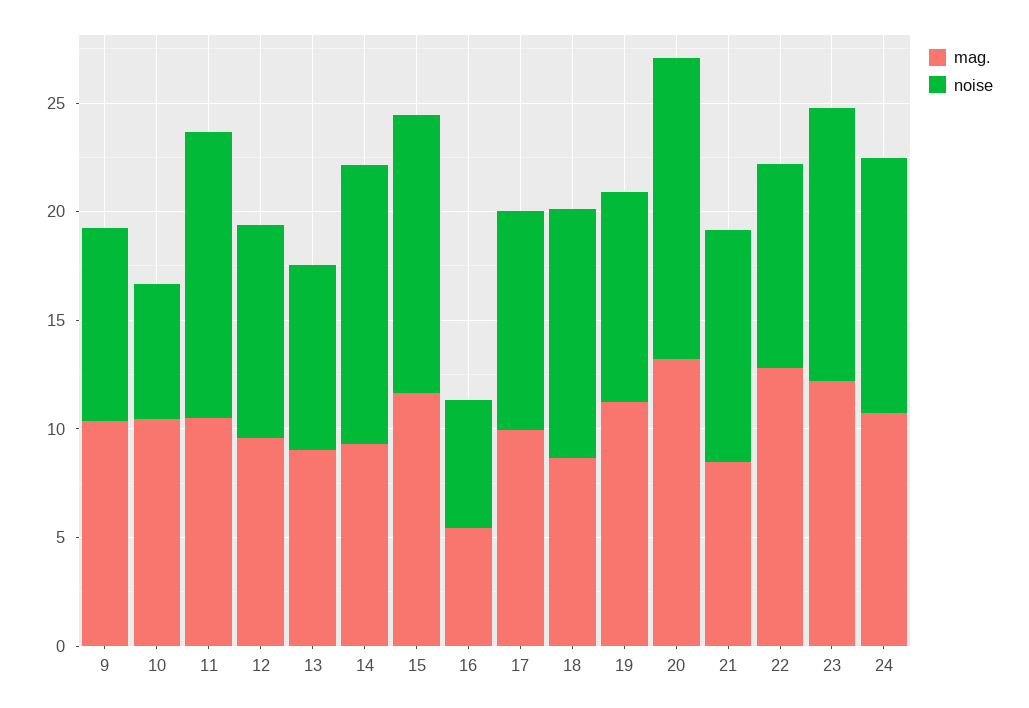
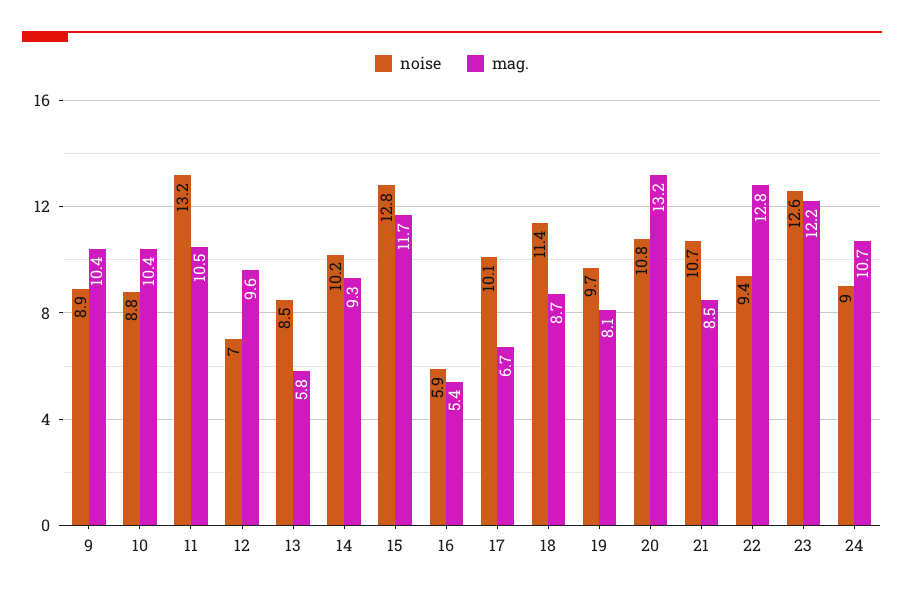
  {
    "mag.": {
      "9": 10.4,
      "10": 10.4,
      "11": 10.5,
      "12": 9.6,
-     "13": 9,
+     "13": 5.8,
      "14": 9.3,
      "15": 11.7,
      "16": 5.4,
-     "17": 10,
+     "17": 6.7,
      "18": 8.7,
-     "19": 11,
+     "19": 8.1,
      "20": 13.2,
      "21": 8.5,
      "22": 12.8,
      "23": 12.2,
      "24": 10.7
    },
    "noise": {
      "9": 8.9,
-     "10": 6,
+     "10": 8.8,
      "11": 13.2,
-     "12": 10,
+     "12": 7,
      "13": 8.5,
-     "14": 13,
+     "14": 10.2,
      "15": 12.8,
      "16": 5.9,
      "17": 10.1,
      "18": 11.4,
      "19": 9.7,
-     "20": 14,
+     "20": 10.8,
      "21": 10.7,
      "22": 9.4,
      "23": 12.6,
-     "24": 12
+     "24": 9
    }
  }

